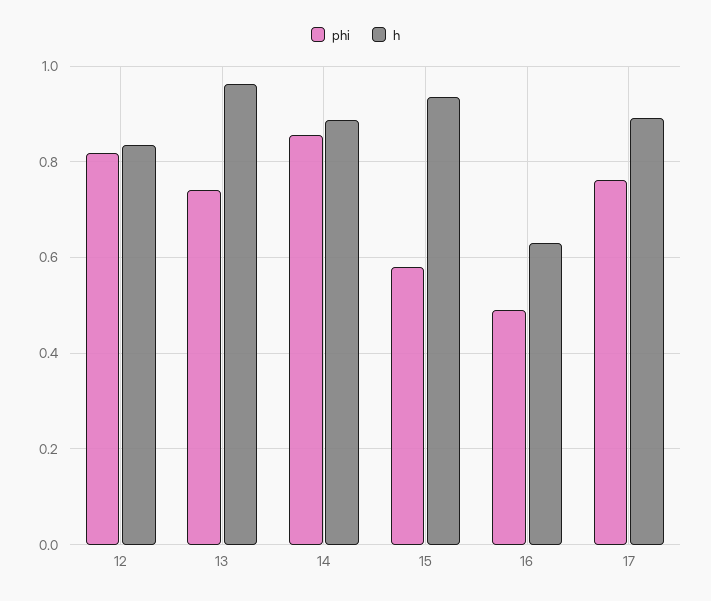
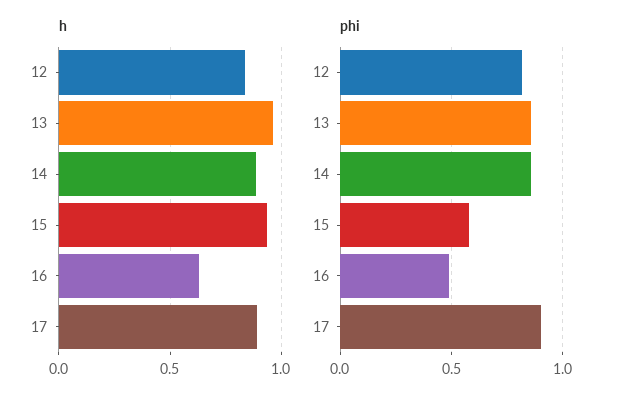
  {
    "phi": {
      "12": 0.82,
-     "13": 0.74,
+     "13": 0.85,
      "14": 0.86,
      "15": 0.58,
      "16": 0.5,
-     "17": 0.76
+     "17": 0.9
    },
    "h": {
      "12": 0.84,
      "13": 0.96,
      "14": 0.88,
      "15": 0.94,
      "16": 0.62,
      "17": 0.9
    }
  }

